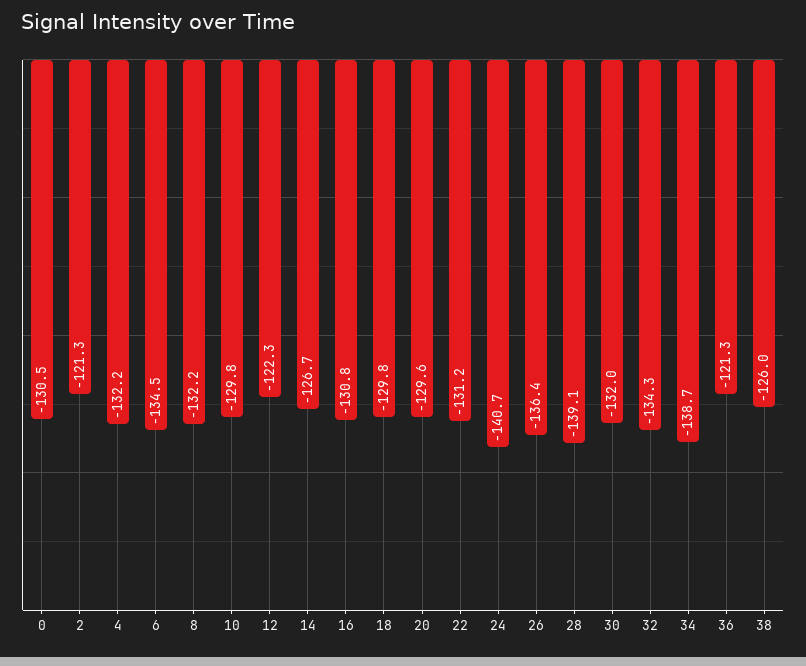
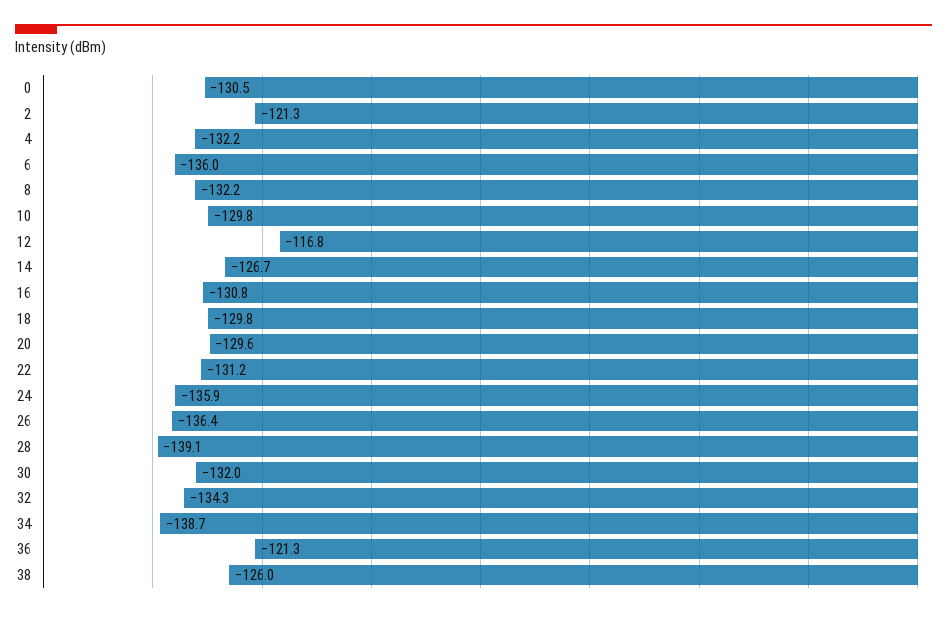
  {
    "0": -130.5,
    "2": -121.3,
    "4": -132.2,
-   "6": -134.5,
+   "6": -136,
    "8": -132.2,
    "10": -129.8,
-   "12": -122.3,
+   "12": -116.8,
    "14": -126.7,
    "16": -130.8,
    "18": -129.8,
    "20": -129.6,
    "22": -131.2,
-   "24": -140.7,
+   "24": -135.9,
    "26": -136.4,
    "28": -139.1,
    "30": -132,
    "32": -134.3,
    "34": -138.7,
    "36": -121.3,
    "38": -126
  }

